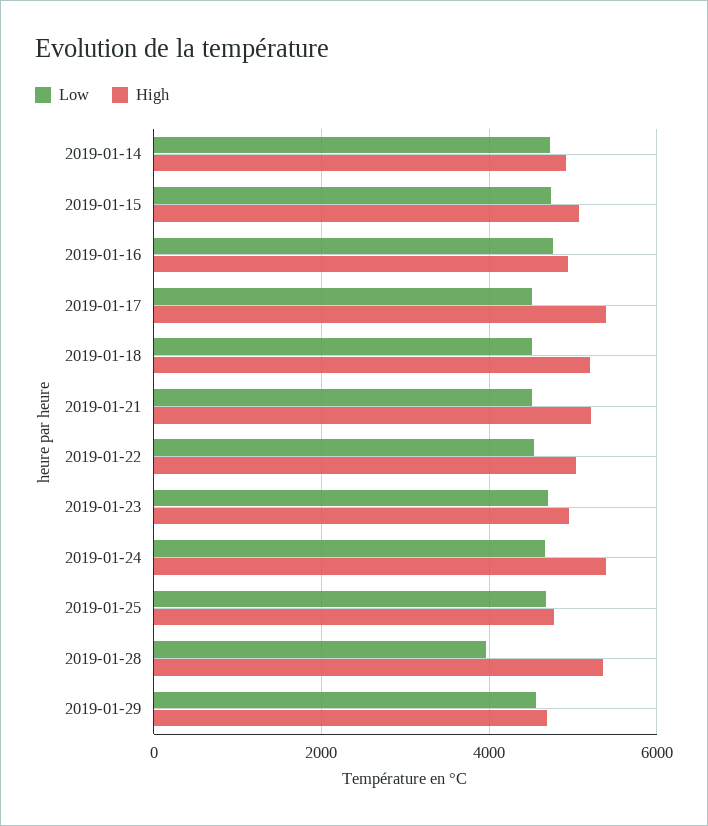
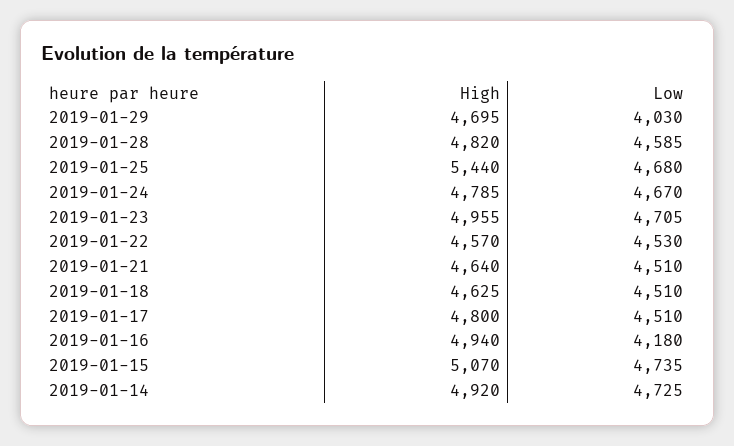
  {
    "Low": {
      "2019-01-14": 4725,
      "2019-01-15": 4735,
-     "2019-01-16": 4800,
+     "2019-01-16": 4180,
      "2019-01-17": 4510,
      "2019-01-18": 4510,
      "2019-01-21": 4510,
      "2019-01-22": 4530,
      "2019-01-23": 4705,
      "2019-01-24": 4670,
      "2019-01-25": 4680,
-     "2019-01-28": 4000,
+     "2019-01-28": 4585,
-     "2019-01-29": 4600
+     "2019-01-29": 4030
    },
    "High": {
      "2019-01-14": 4920,
      "2019-01-15": 5070,
      "2019-01-16": 4940,
-     "2019-01-17": 5400,
+     "2019-01-17": 4800,
-     "2019-01-18": 5200,
+     "2019-01-18": 4625,
-     "2019-01-21": 5200,
+     "2019-01-21": 4640,
-     "2019-01-22": 5000,
+     "2019-01-22": 4570,
      "2019-01-23": 4955,
-     "2019-01-24": 5400,
+     "2019-01-24": 4785,
-     "2019-01-25": 4800,
+     "2019-01-25": 5440,
-     "2019-01-28": 5400,
+     "2019-01-28": 4820,
      "2019-01-29": 4695
    }
  }

